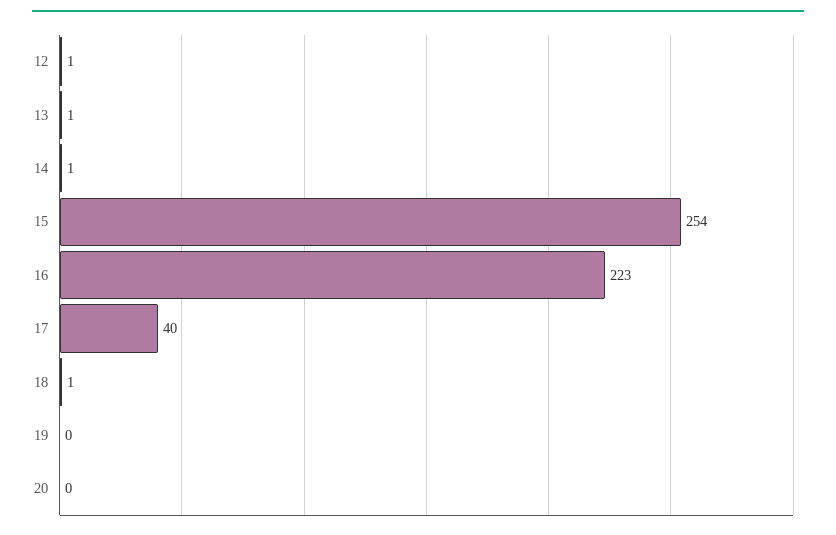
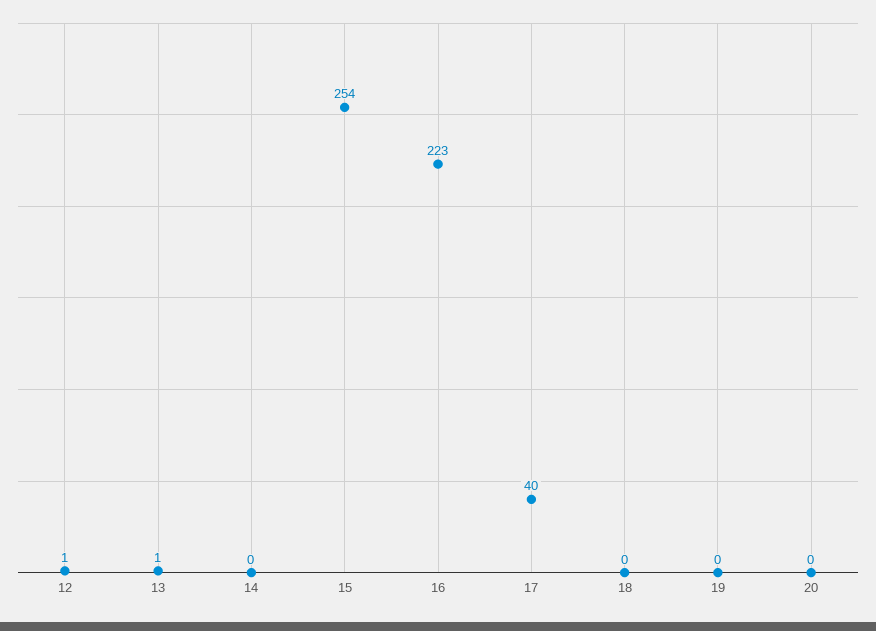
  {
    "12": 1,
    "13": 1,
-   "14": 1,
+   "14": 0,
    "15": 254,
    "16": 223,
    "17": 40,
-   "18": 1,
+   "18": 0,
    "19": 0,
    "20": 0
  }

